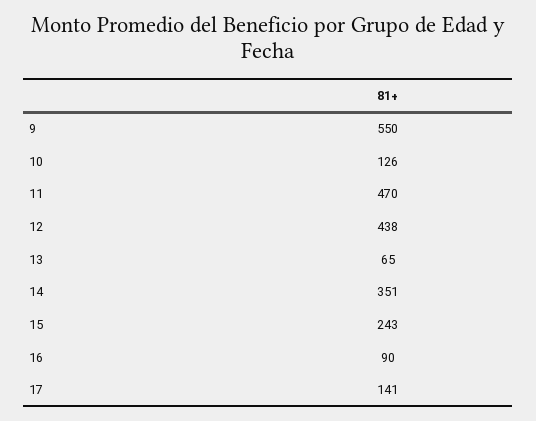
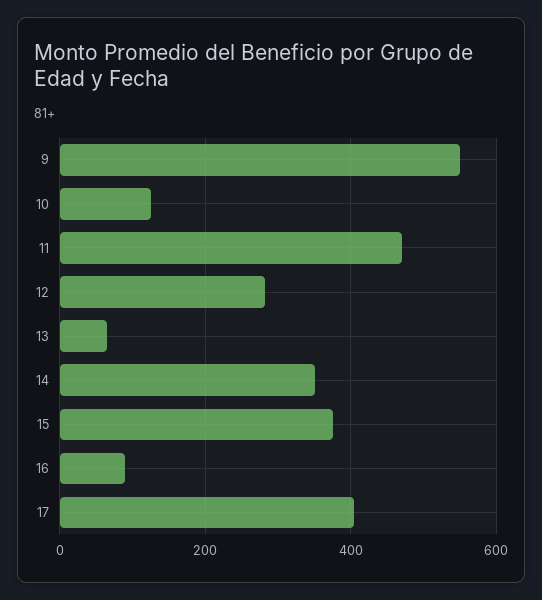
  {
    "9": 550,
    "10": 126,
    "11": 470,
-   "12": 438,
+   "12": 280,
    "13": 65,
    "14": 351,
-   "15": 243,
+   "15": 380,
    "16": 90,
-   "17": 141
+   "17": 400
  }

